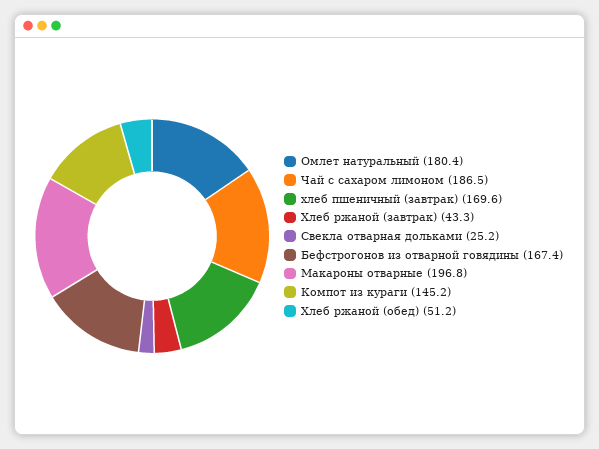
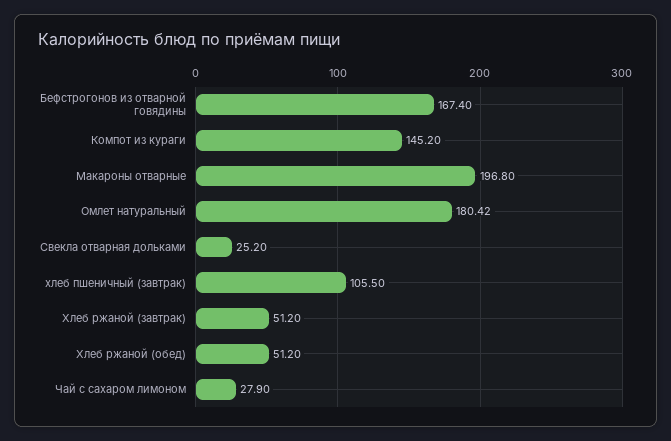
  {
    "Омлет натуральный": 180.42,
-   "Чай с сахаром лимоном": 186.5,
+   "Чай с сахаром лимоном": 27.9,
-   "хлеб пшеничный (завтрак)": 169.6,
+   "хлеб пшеничный (завтрак)": 105.5,
-   "Хлеб ржаной (завтрак)": 43.3,
+   "Хлеб ржаной (завтрак)": 51.2,
    "Свекла отварная дольками": 25.2,
    "Бефстрогонов из отварной говядины": 167.4,
    "Макароны отварные": 196.8,
    "Компот из кураги": 145.2,
    "Хлеб ржаной (обед)": 51.2
  }

